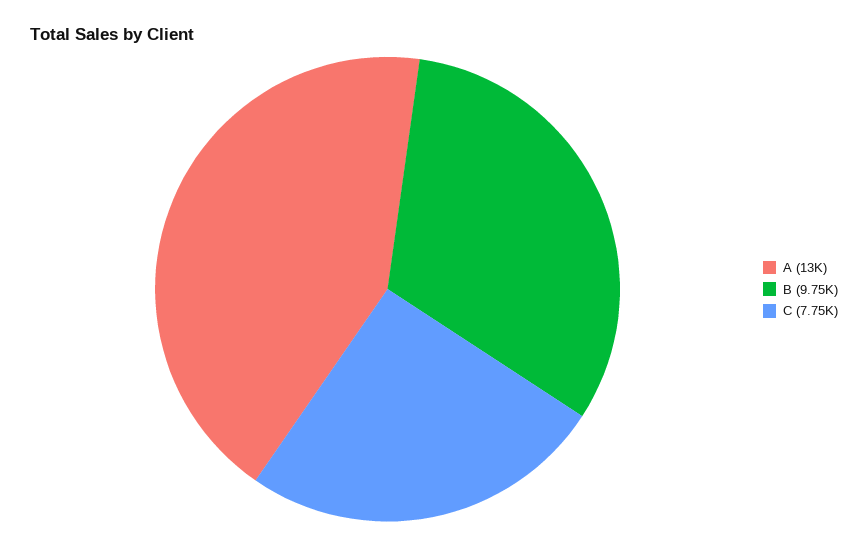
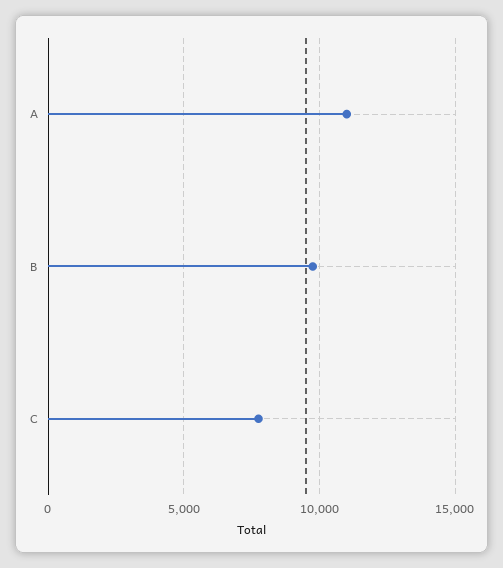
  {
-   "A": 13000,
+   "A": 11000,
    "B": 9750,
    "C": 7750
  }

